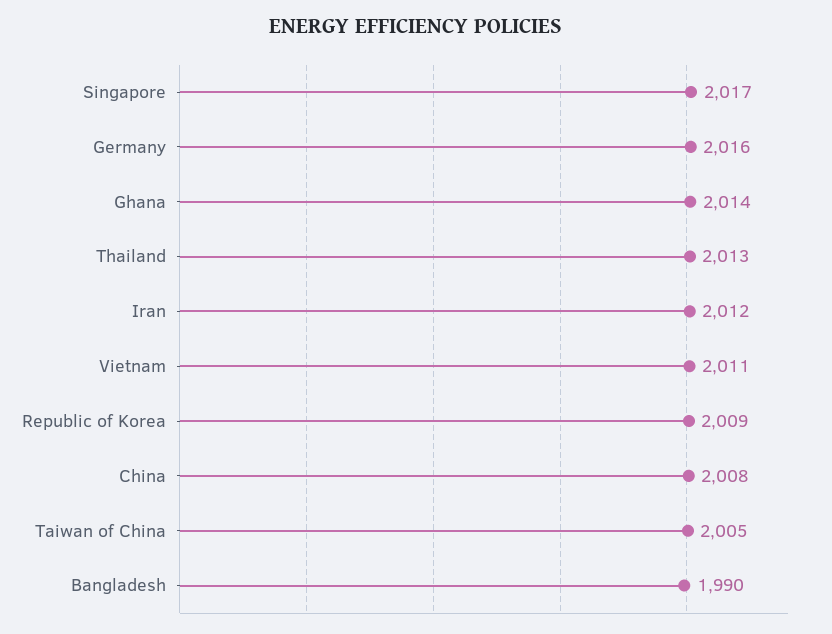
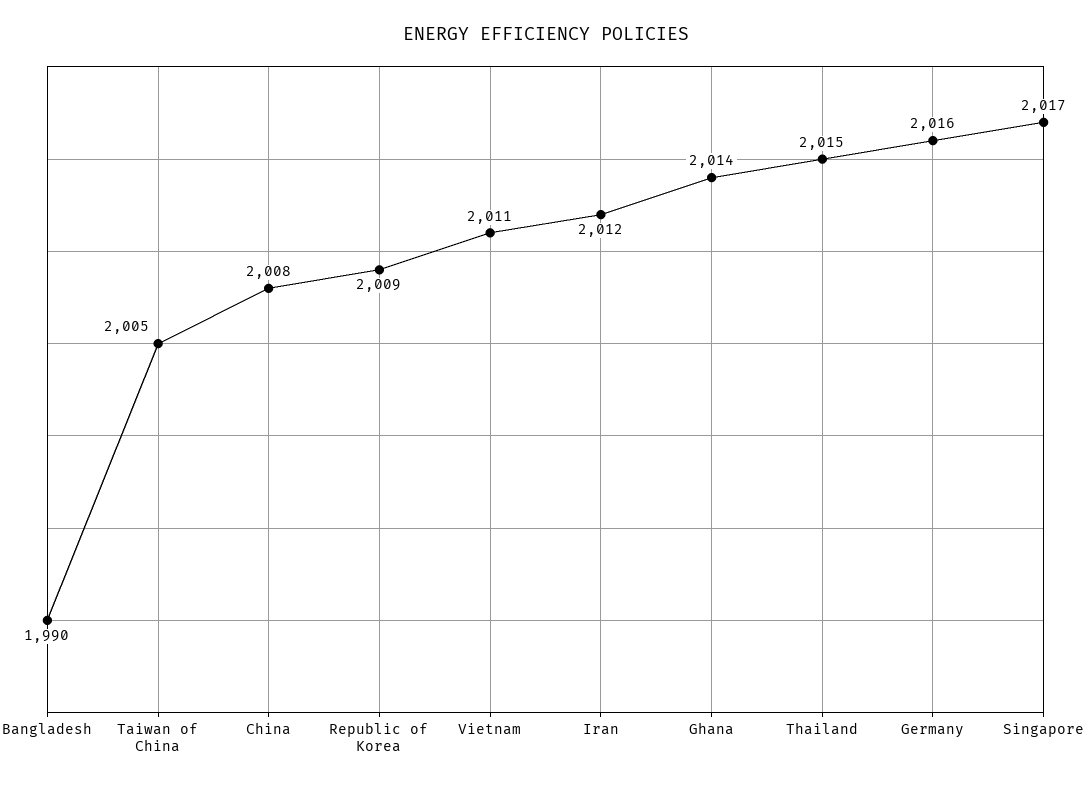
  {
    "Singapore": 2017,
    "Germany": 2016,
    "Ghana": 2014,
-   "Thailand": 2013,
+   "Thailand": 2015,
    "Iran": 2012,
    "Vietnam": 2011,
    "Republic of Korea": 2009,
    "China": 2008,
    "Taiwan of China": 2005,
    "Bangladesh": 1990
  }

